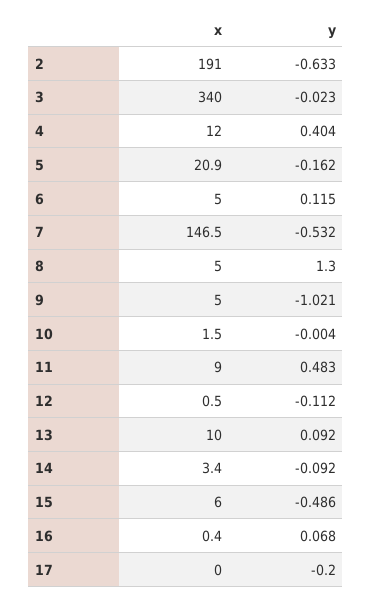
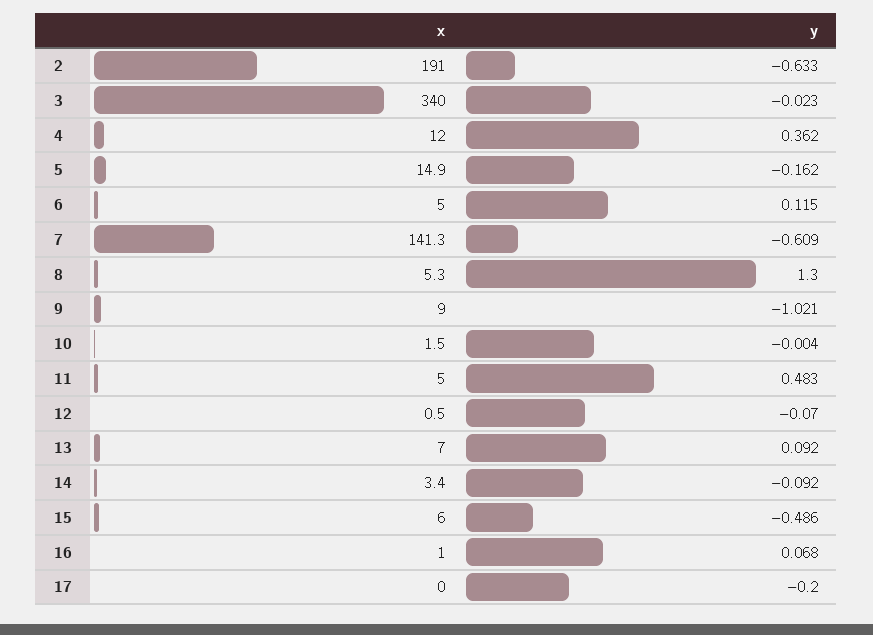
  {
    "x": {
      "2": 191,
      "3": 340,
      "4": 12,
-     "5": 20.9,
+     "5": 14.9,
      "6": 5,
-     "7": 146.5,
+     "7": 141.3,
-     "8": 5,
+     "8": 5.3,
-     "9": 5,
+     "9": 9,
      "10": 1.5,
-     "11": 9,
+     "11": 5,
      "12": 0.5,
-     "13": 10,
+     "13": 7,
      "14": 3.4,
      "15": 6,
-     "16": 0.4,
+     "16": 1,
      "17": 0
    },
    "y": {
      "2": -0.633,
      "3": -0.023,
-     "4": 0.404,
+     "4": 0.362,
      "5": -0.162,
      "6": 0.115,
-     "7": -0.532,
+     "7": -0.609,
      "8": 1.3,
      "9": -1.021,
      "10": -0.004,
      "11": 0.483,
-     "12": -0.112,
+     "12": -0.07,
      "13": 0.092,
      "14": -0.092,
      "15": -0.486,
      "16": 0.068,
      "17": -0.2
    }
  }

